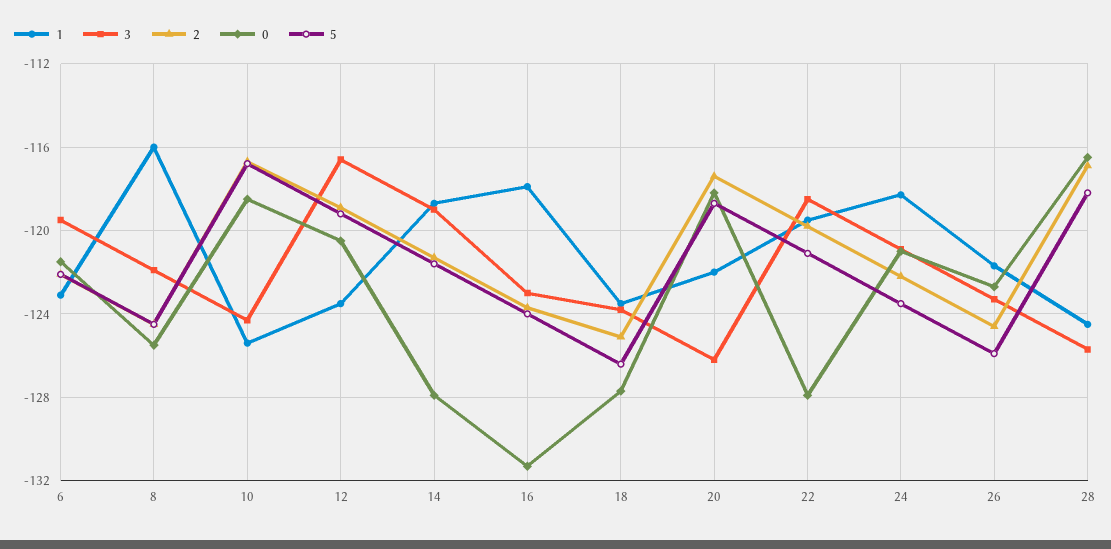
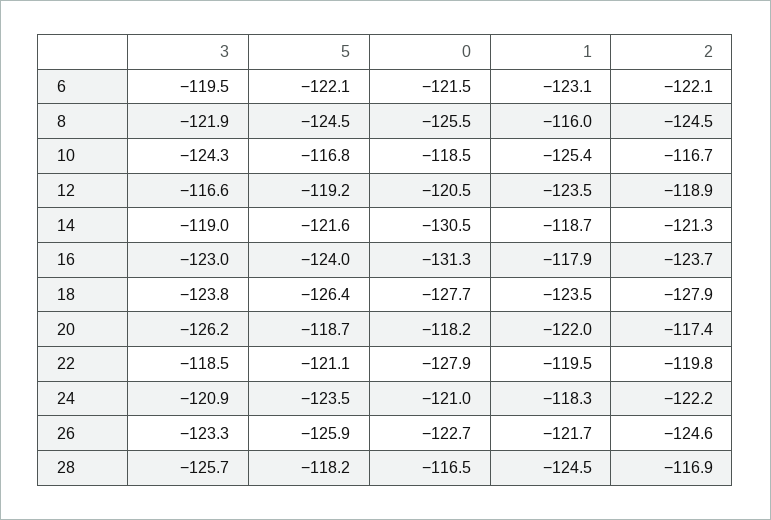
  {
    "1": {
      "6": -123.1,
      "8": -116,
      "10": -125.4,
      "12": -123.5,
      "14": -118.7,
      "16": -117.9,
      "18": -123.5,
      "20": -122,
      "22": -119.5,
      "24": -118.3,
      "26": -121.7,
      "28": -124.5
    },
    "3": {
      "6": -119.5,
      "8": -121.9,
      "10": -124.3,
      "12": -116.6,
      "14": -119,
      "16": -123,
      "18": -123.8,
      "20": -126.2,
      "22": -118.5,
      "24": -120.9,
      "26": -123.3,
      "28": -125.7
    },
    "2": {
      "6": -122.1,
      "8": -124.5,
      "10": -116.7,
      "12": -118.9,
      "14": -121.3,
      "16": -123.7,
-     "18": -125,
+     "18": -127.9,
      "20": -117.4,
      "22": -119.8,
      "24": -122.2,
      "26": -124.6,
      "28": -116.9
    },
    "0": {
      "6": -121.5,
      "8": -125.5,
      "10": -118.5,
      "12": -120.5,
-     "14": -128,
+     "14": -130.5,
      "16": -131.3,
      "18": -127.7,
      "20": -118.2,
      "22": -127.9,
      "24": -121,
      "26": -122.7,
      "28": -116.5
    },
    "5": {
      "6": -122.1,
      "8": -124.5,
      "10": -116.8,
      "12": -119.2,
      "14": -121.6,
      "16": -124,
      "18": -126.4,
      "20": -118.7,
      "22": -121.1,
      "24": -123.5,
      "26": -125.9,
      "28": -118.2
    }
  }

